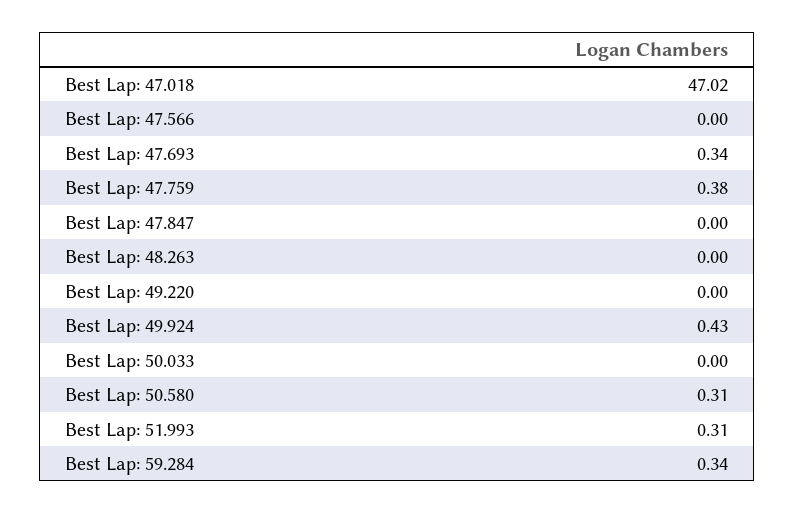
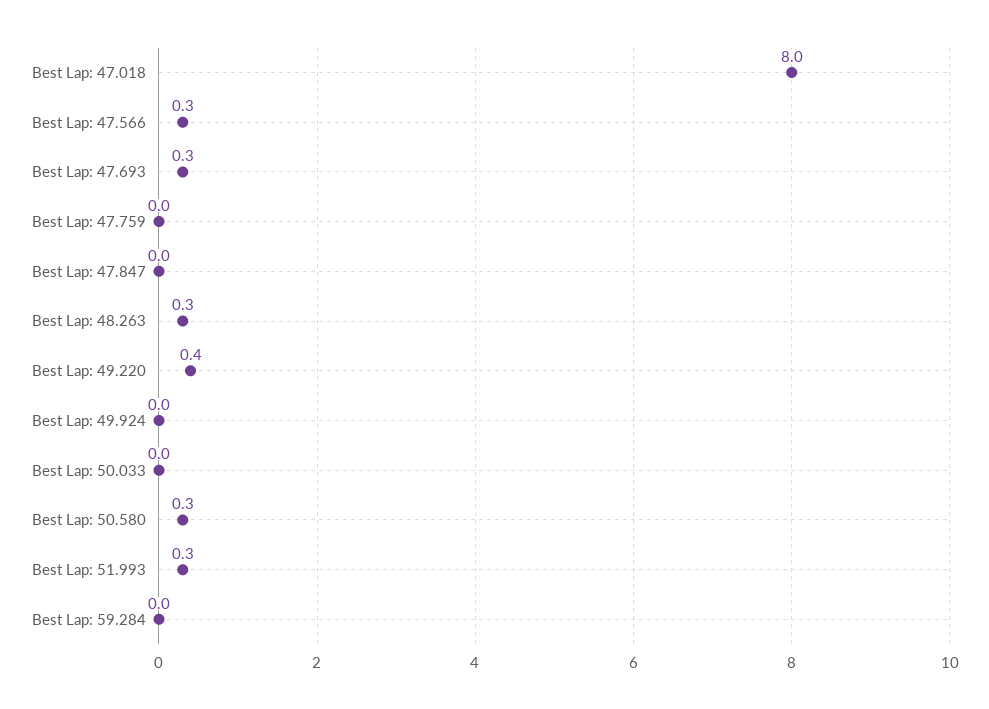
  {
-   "Best Lap: 47.018": 47.02,
+   "Best Lap: 47.018": 8,
-   "Best Lap: 47.566": 0,
+   "Best Lap: 47.566": 0.3,
    "Best Lap: 47.693": 0.34,
-   "Best Lap: 47.759": 0.38,
+   "Best Lap: 47.759": 0,
    "Best Lap: 47.847": 0,
-   "Best Lap: 48.263": 0,
+   "Best Lap: 48.263": 0.3,
-   "Best Lap: 49.220": 0,
+   "Best Lap: 49.220": 0.4,
-   "Best Lap: 49.924": 0.43,
+   "Best Lap: 49.924": 0,
    "Best Lap: 50.033": 0,
    "Best Lap: 50.580": 0.31,
    "Best Lap: 51.993": 0.31,
-   "Best Lap: 59.284": 0.34
+   "Best Lap: 59.284": 0
  }

